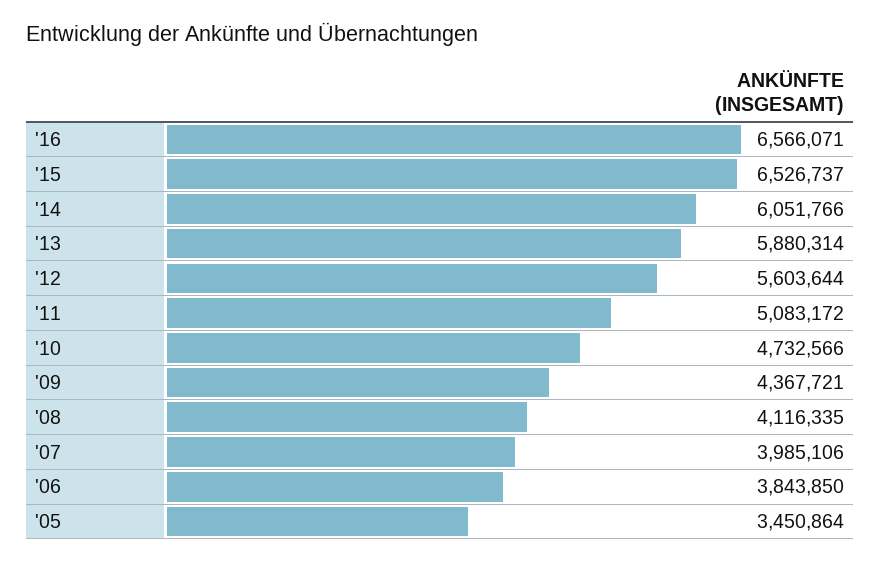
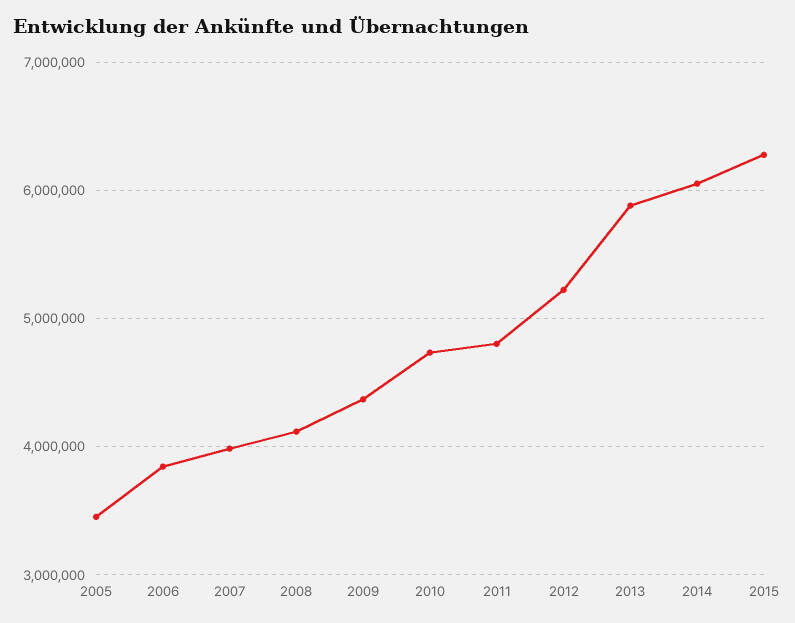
  {
-   "'16": 6566071,
-   "'15": 6526737,
+   "'15": 6300000,
    "'14": 6051766,
    "'13": 5880314,
-   "'12": 5603644,
+   "'12": 5200000,
-   "'11": 5083172,
+   "'11": 4800000,
    "'10": 4732566,
    "'09": 4367721,
    "'08": 4116335,
    "'07": 3985106,
    "'06": 3843850,
    "'05": 3450864
  }

